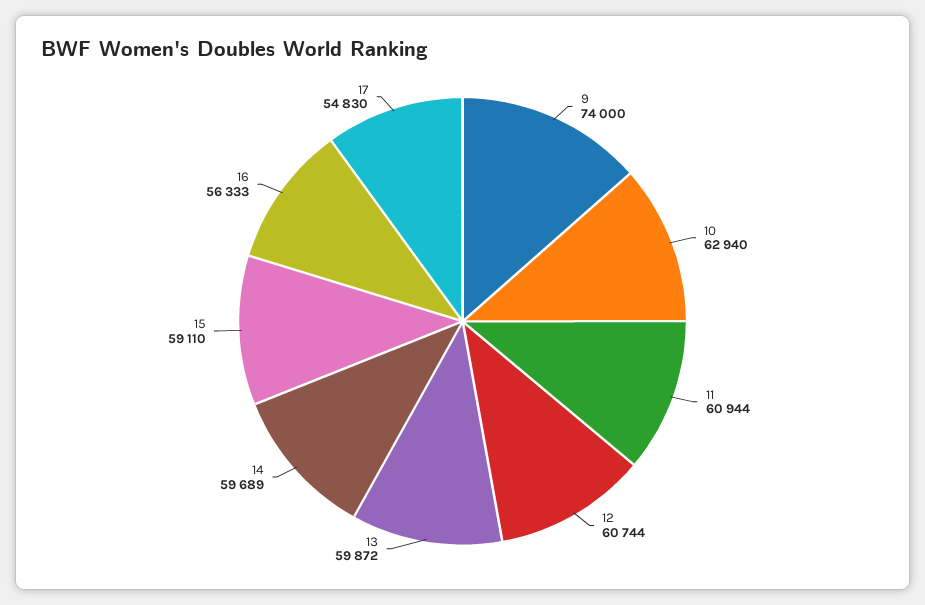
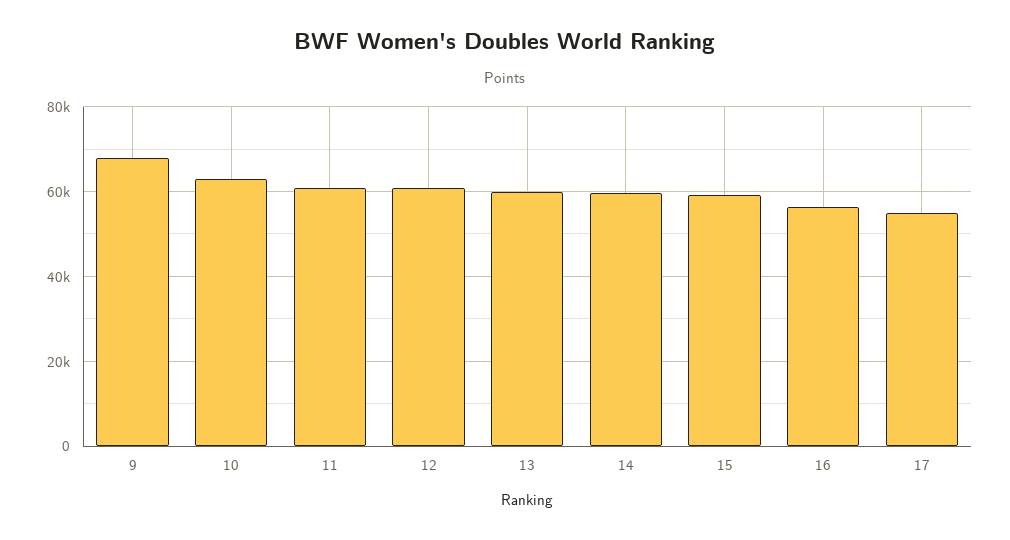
  {
-   "9": 74000,
+   "9": 68000,
    "10": 62940,
    "11": 60944,
    "12": 60744,
    "13": 59872,
    "14": 59689,
    "15": 59110,
    "16": 56333,
    "17": 54830
  }

